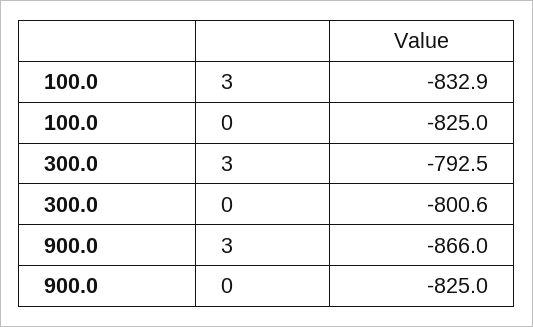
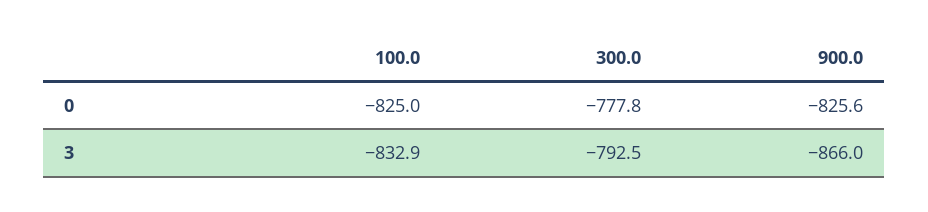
  {
    "100.0": {
      "3": -832.9,
      "0": -825
    },
    "300.0": {
      "3": -792.5,
-     "0": -800.6
+     "0": -777.8
    },
    "900.0": {
      "3": -866,
-     "0": -825
+     "0": -825.6
    }
  }

